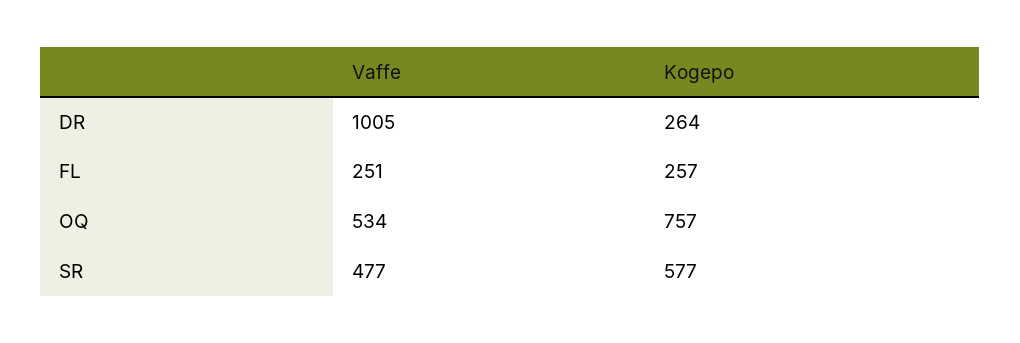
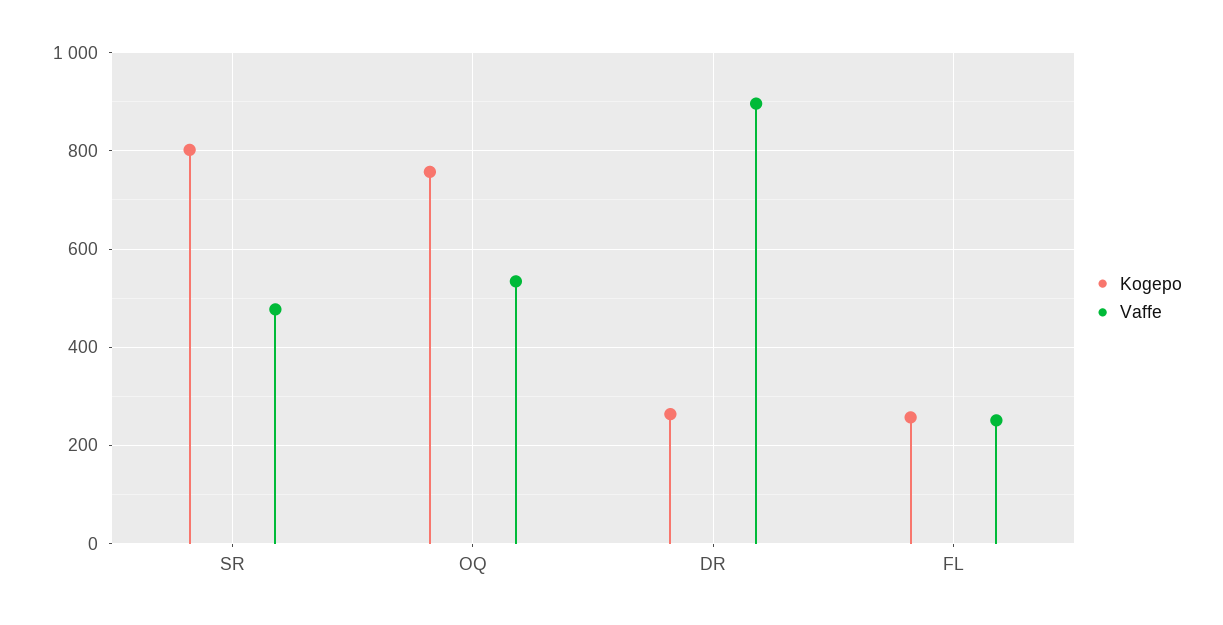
  {
    "Vaffe": {
-     "DR": 1005,
+     "DR": 900,
      "FL": 251,
      "OQ": 534,
      "SR": 477
    },
    "Kogepo": {
      "DR": 264,
      "FL": 257,
      "OQ": 757,
-     "SR": 577
+     "SR": 800
    }
  }

